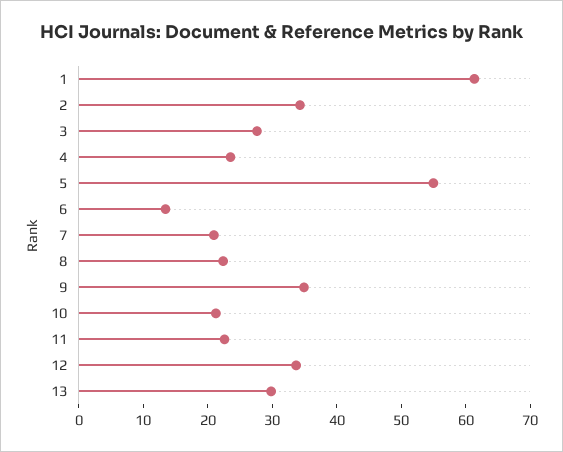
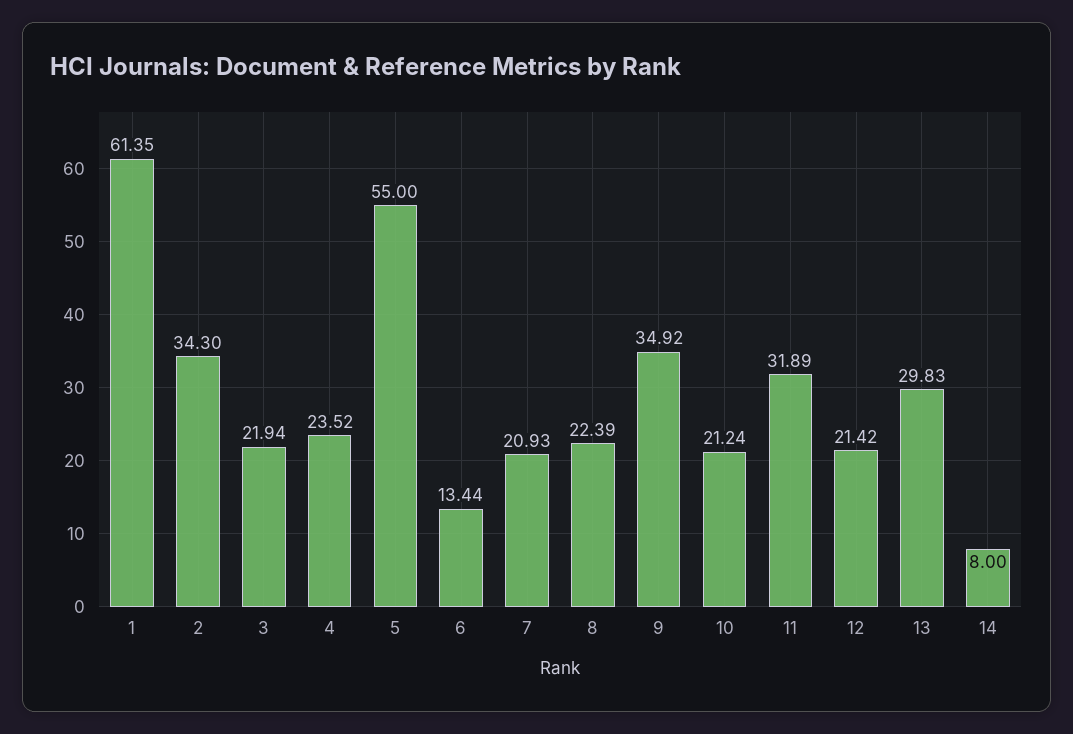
  {
    "1": 61.35,
    "2": 34.3,
-   "3": 28,
+   "3": 21.94,
    "4": 23.52,
    "5": 55,
    "6": 13.44,
    "7": 20.93,
    "8": 22.39,
    "9": 34.92,
    "10": 21.24,
-   "11": 22,
+   "11": 31.89,
-   "12": 34,
+   "12": 21.42,
-   "13": 29.83
+   "13": 29.83,
+   "14": 8
  }

